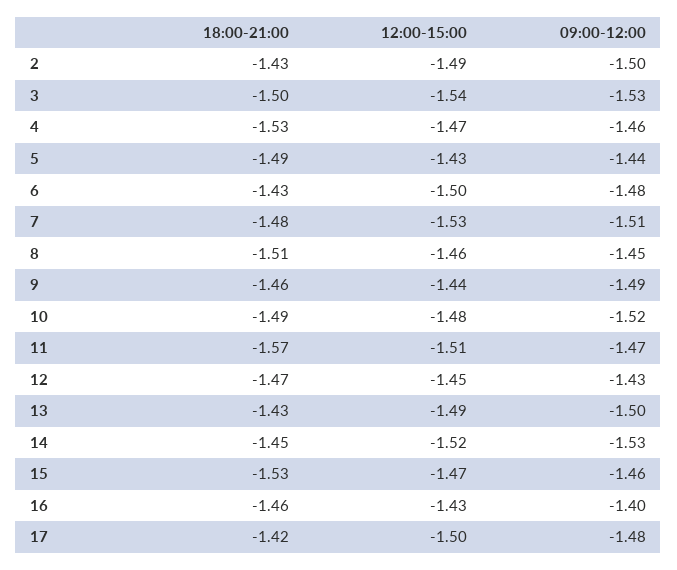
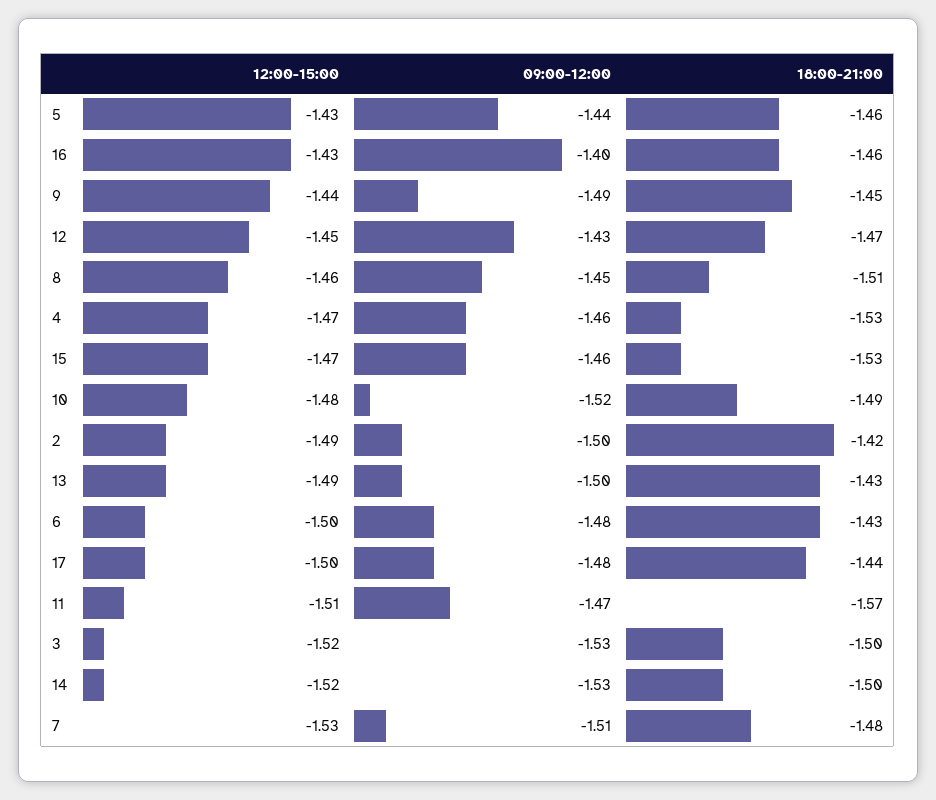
  {
    "18:00-21:00": {
-     "2": -1.43,
+     "2": -1.42,
      "3": -1.5,
      "4": -1.53,
-     "5": -1.49,
+     "5": -1.46,
      "6": -1.43,
      "7": -1.48,
      "8": -1.51,
-     "9": -1.46,
+     "9": -1.45,
      "10": -1.49,
      "11": -1.57,
      "12": -1.47,
      "13": -1.43,
-     "14": -1.45,
+     "14": -1.5,
      "15": -1.53,
      "16": -1.46,
-     "17": -1.42
+     "17": -1.44
    },
    "12:00-15:00": {
      "2": -1.49,
-     "3": -1.54,
+     "3": -1.52,
      "4": -1.47,
      "5": -1.43,
      "6": -1.5,
      "7": -1.53,
      "8": -1.46,
      "9": -1.44,
      "10": -1.48,
      "11": -1.51,
      "12": -1.45,
      "13": -1.49,
      "14": -1.52,
      "15": -1.47,
      "16": -1.43,
      "17": -1.5
    },
    "09:00-12:00": {
      "2": -1.5,
      "3": -1.53,
      "4": -1.46,
      "5": -1.44,
      "6": -1.48,
      "7": -1.51,
      "8": -1.45,
      "9": -1.49,
      "10": -1.52,
      "11": -1.47,
      "12": -1.43,
      "13": -1.5,
      "14": -1.53,
      "15": -1.46,
      "16": -1.4,
      "17": -1.48
    }
  }

